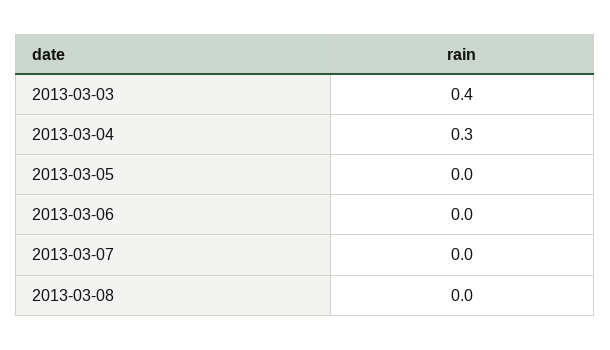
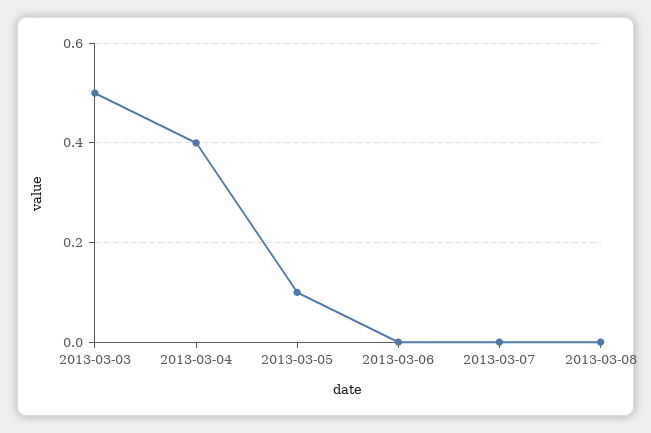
  {
-   "2013-03-03": 0.4,
+   "2013-03-03": 0.5,
-   "2013-03-04": 0.3,
+   "2013-03-04": 0.4,
-   "2013-03-05": 0,
+   "2013-03-05": 0.1,
    "2013-03-06": 0,
    "2013-03-07": 0,
    "2013-03-08": 0
  }

